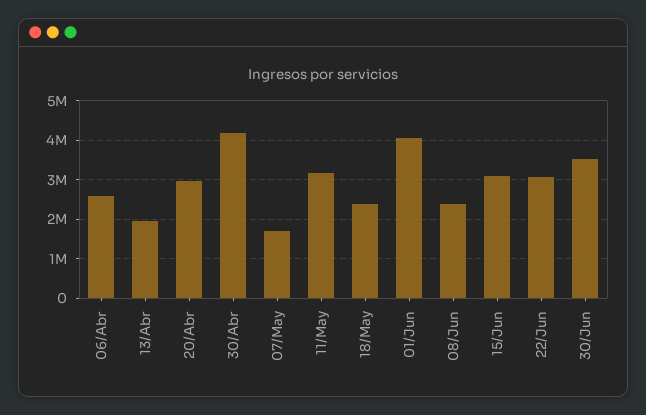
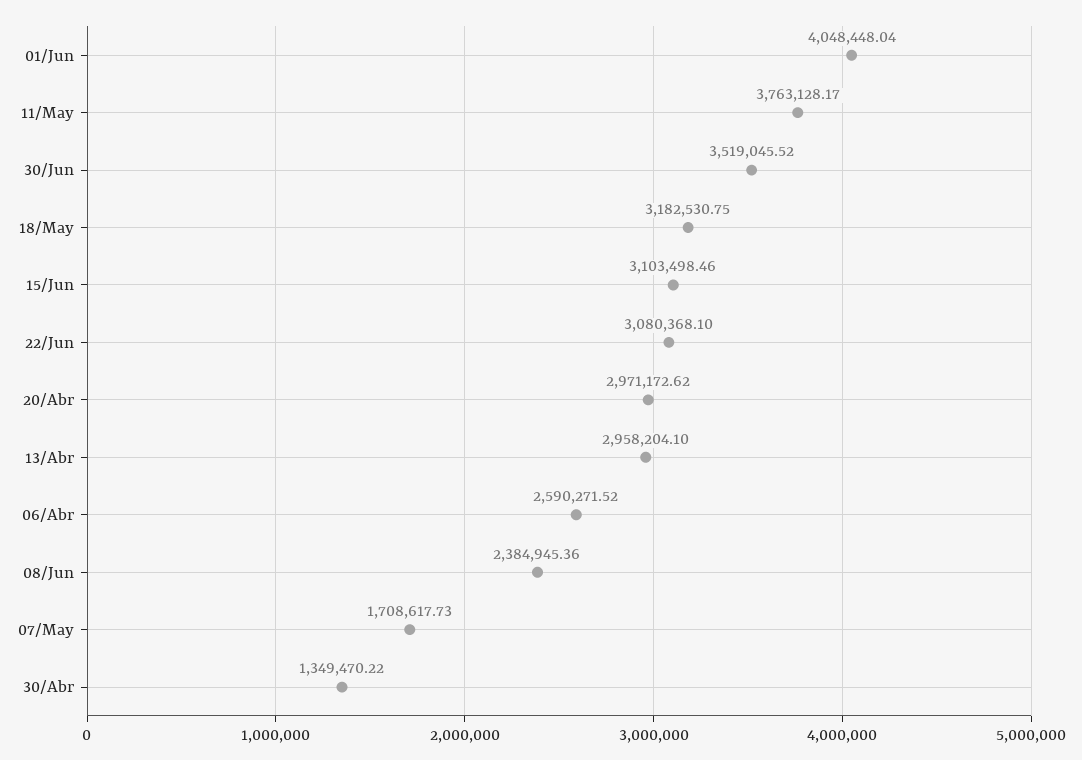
  {
    "06/Abr": 2590271.52,
-   "13/Abr": 2000000,
+   "13/Abr": 2958204.1,
    "20/Abr": 2971172.62,
-   "30/Abr": 4200000,
+   "30/Abr": 1349470.22,
    "07/May": 1708617.73,
-   "11/May": 3200000,
+   "11/May": 3763128.17,
-   "18/May": 2400000,
+   "18/May": 3182530.75,
    "01/Jun": 4048448.04,
    "08/Jun": 2384945.36,
    "15/Jun": 3103498.46,
    "22/Jun": 3080368.1,
    "30/Jun": 3519045.52
  }

